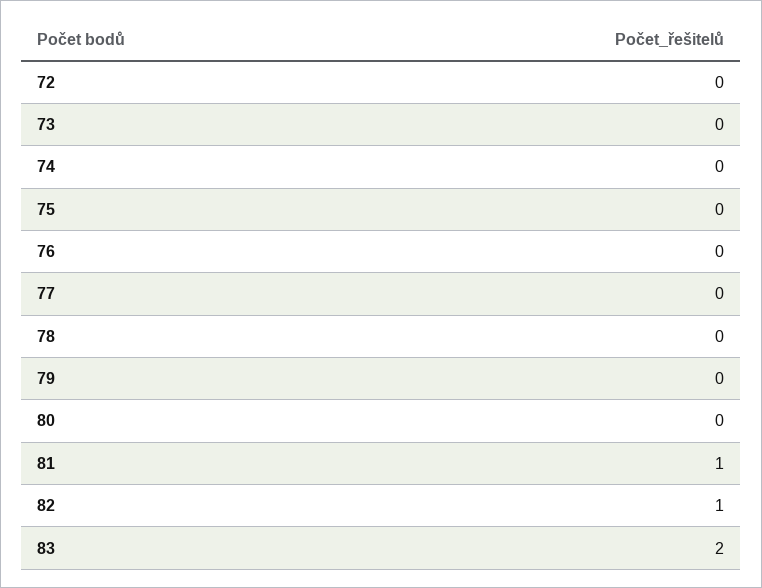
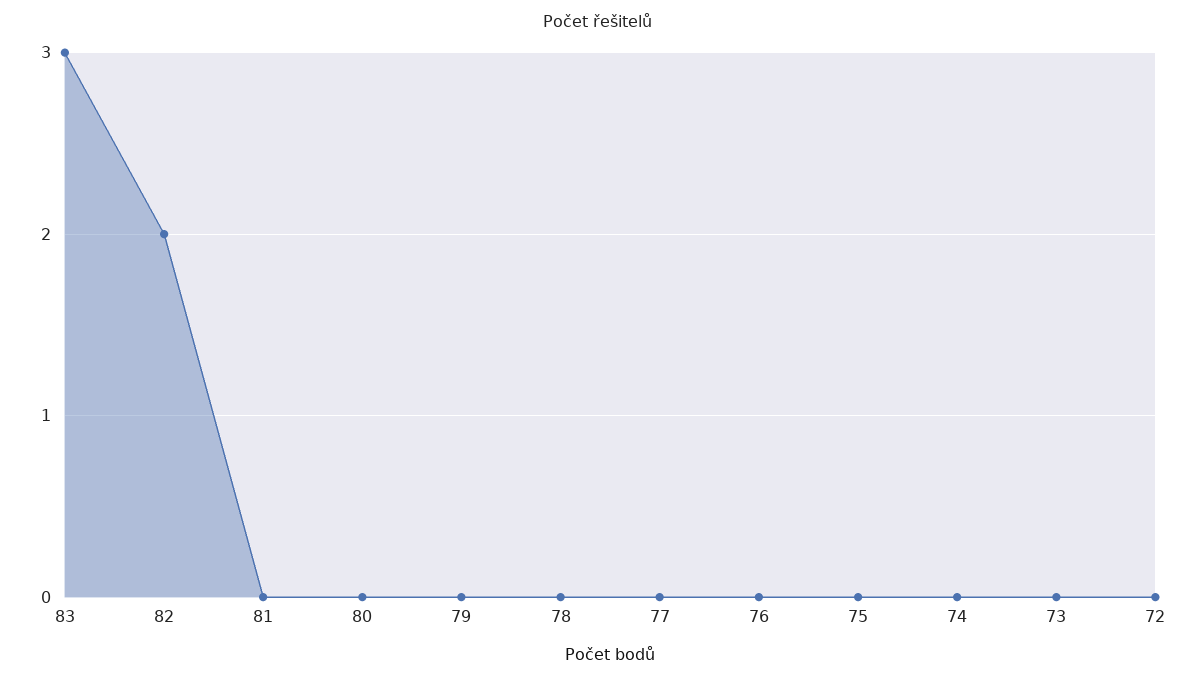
  {
    "72": 0,
    "73": 0,
    "74": 0,
    "75": 0,
    "76": 0,
    "77": 0,
    "78": 0,
    "79": 0,
    "80": 0,
-   "81": 1,
+   "81": 0,
-   "82": 1,
+   "82": 2,
-   "83": 2
+   "83": 3
  }

